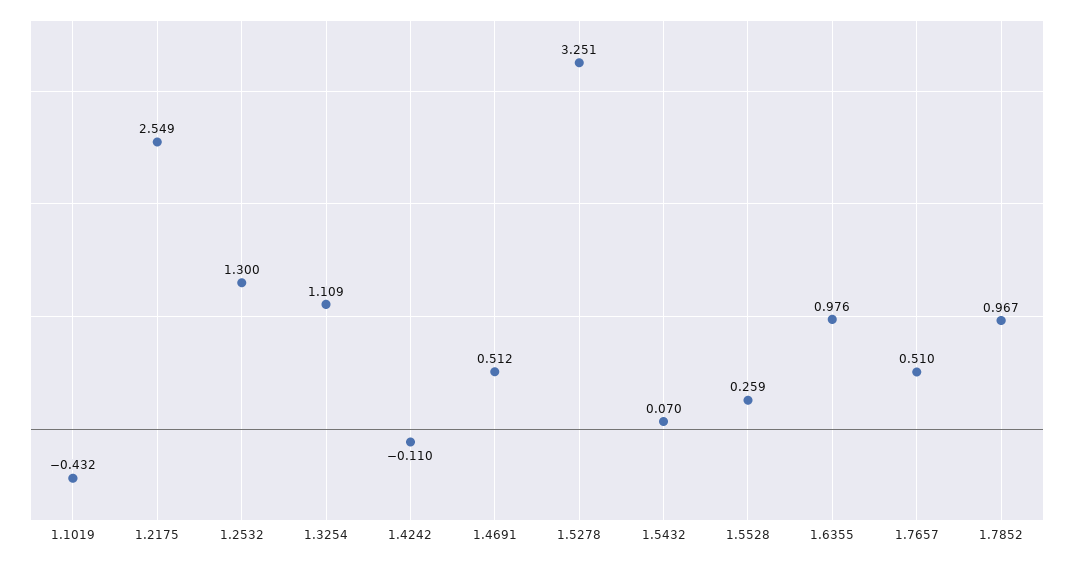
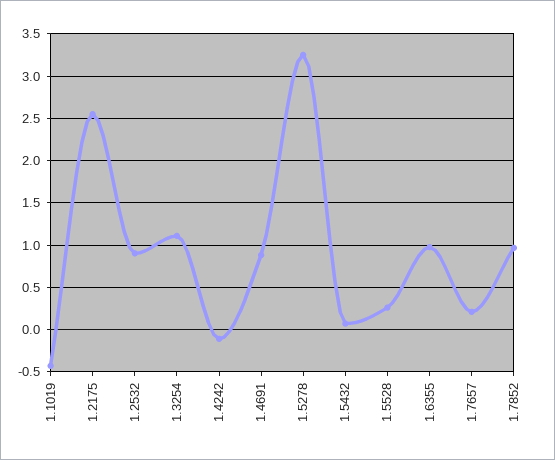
  {
    "1.1019": -0.432,
    "1.2175": 2.549,
-   "1.2532": 1.3,
+   "1.2532": 0.9,
    "1.3254": 1.109,
    "1.4242": -0.11,
-   "1.4691": 0.512,
+   "1.4691": 0.9,
    "1.5278": 3.251,
    "1.5432": 0.07,
    "1.5528": 0.259,
    "1.6355": 0.976,
-   "1.7657": 0.51,
+   "1.7657": 0.2,
    "1.7852": 0.967
  }

